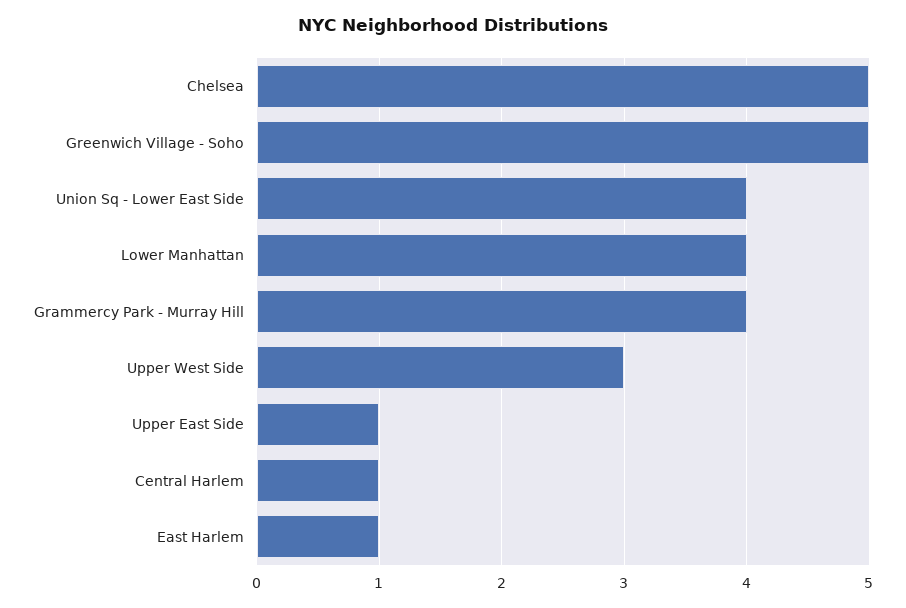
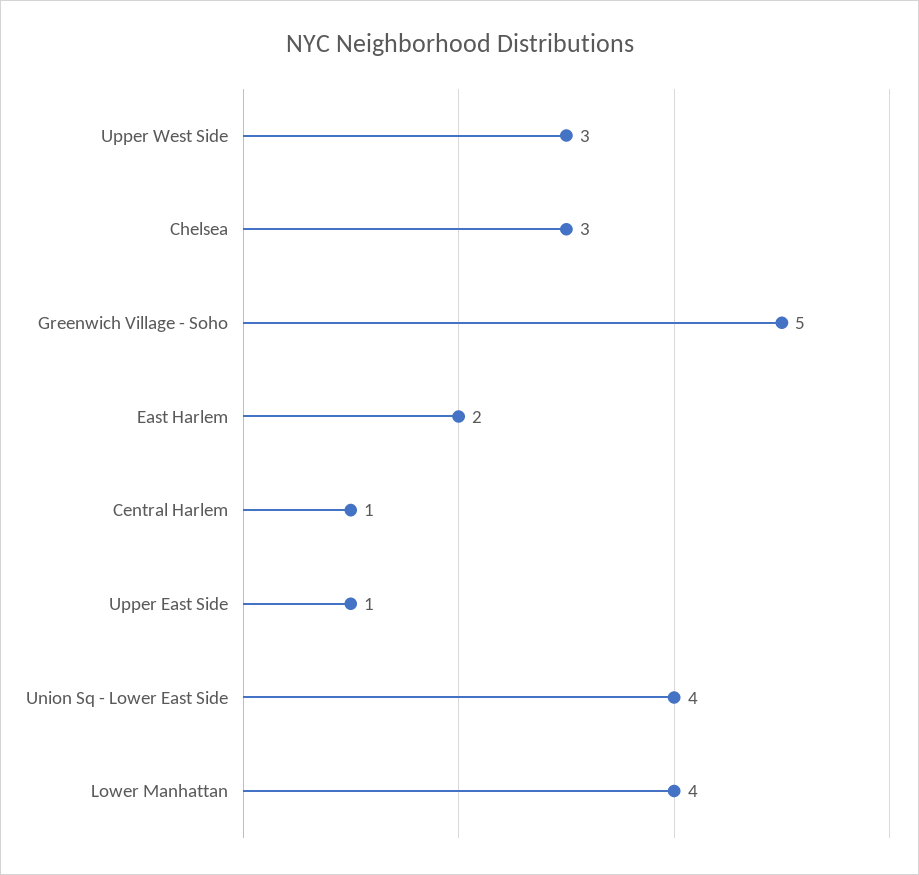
  {
-   "Chelsea": 5,
+   "Chelsea": 3,
    "Greenwich Village - Soho": 5,
    "Union Sq - Lower East Side": 4,
    "Lower Manhattan": 4,
-   "Grammercy Park - Murray Hill": 4,
    "Upper West Side": 3,
    "Upper East Side": 1,
    "Central Harlem": 1,
-   "East Harlem": 1
+   "East Harlem": 2
  }

